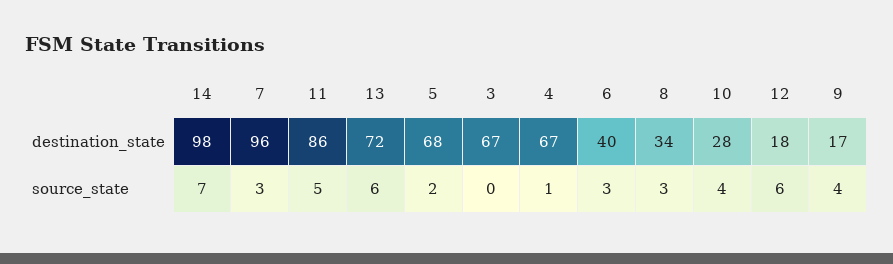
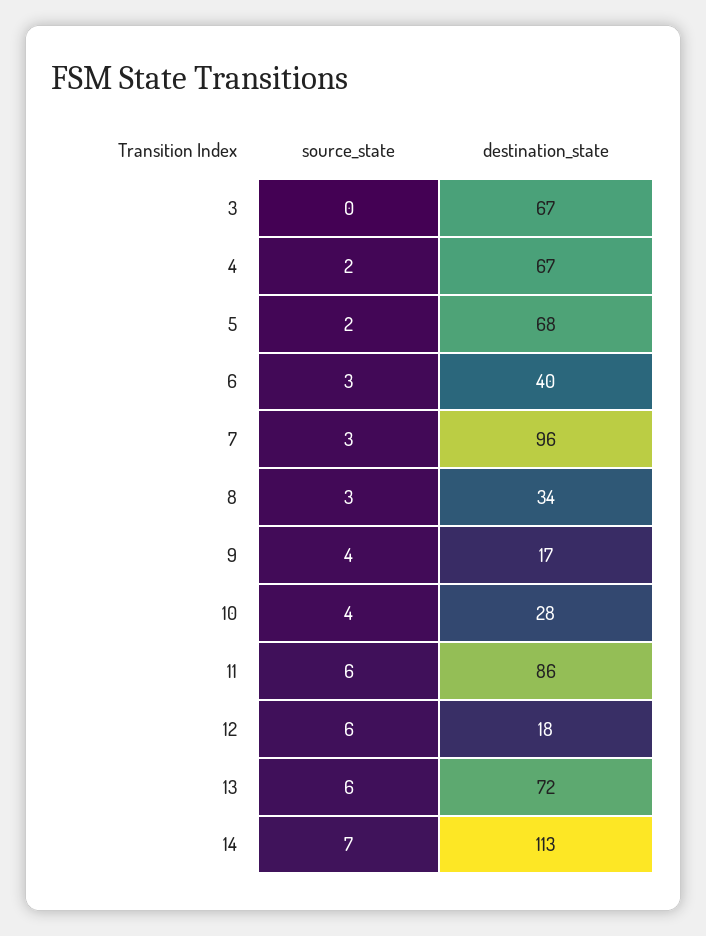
  {
    "14": {
-     "destination_state": 98,
+     "destination_state": 113,
      "source_state": 7
    },
    "7": {
      "destination_state": 96,
      "source_state": 3
    },
    "11": {
      "destination_state": 86,
-     "source_state": 5
+     "source_state": 6
    },
    "13": {
      "destination_state": 72,
      "source_state": 6
    },
    "5": {
      "destination_state": 68,
      "source_state": 2
    },
    "3": {
      "destination_state": 67,
      "source_state": 0
    },
    "4": {
      "destination_state": 67,
-     "source_state": 1
+     "source_state": 2
    },
    "6": {
      "destination_state": 40,
      "source_state": 3
    },
    "8": {
      "destination_state": 34,
      "source_state": 3
    },
    "10": {
      "destination_state": 28,
      "source_state": 4
    },
    "12": {
      "destination_state": 18,
      "source_state": 6
    },
    "9": {
      "destination_state": 17,
      "source_state": 4
    }
  }

